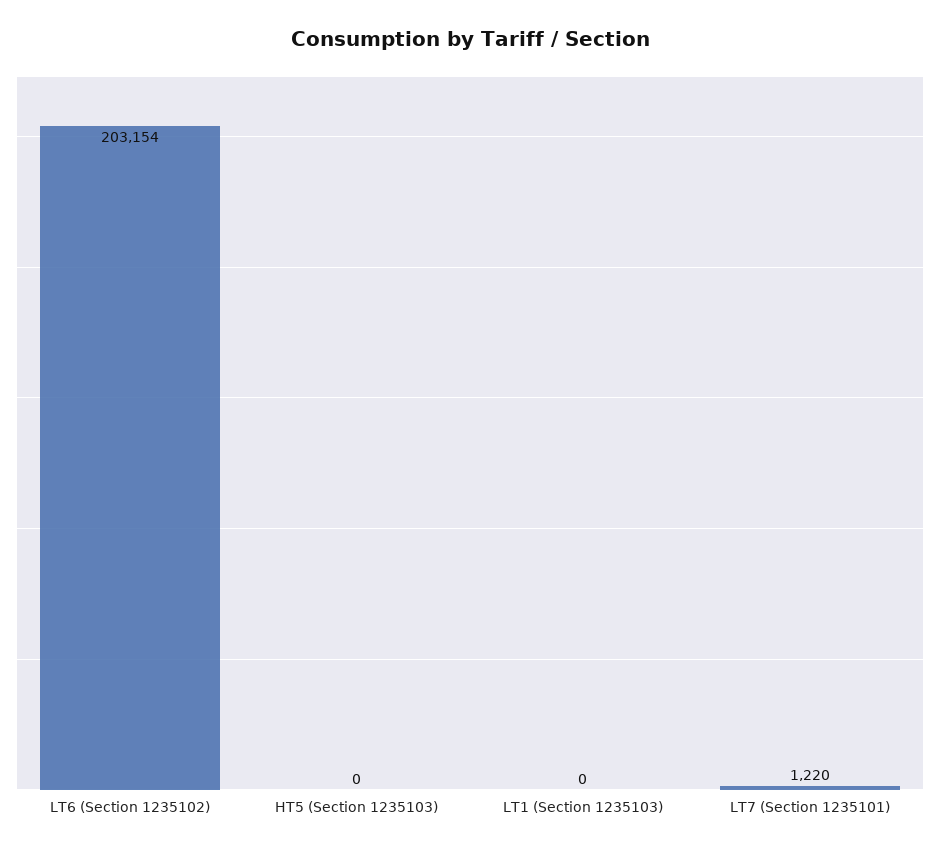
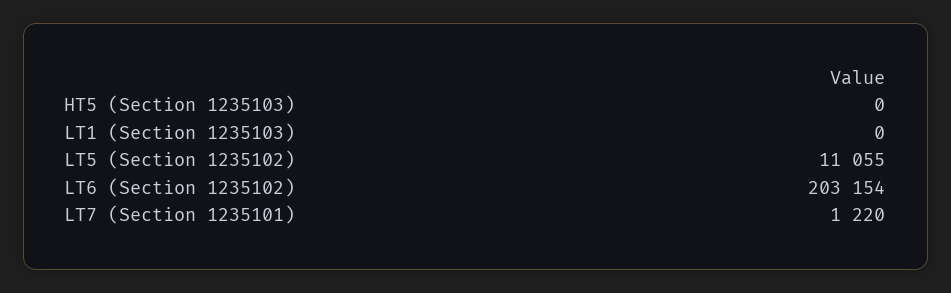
  {
    "LT6 (Section 1235102)": 203154,
    "HT5 (Section 1235103)": 0,
    "LT1 (Section 1235103)": 0,
-   "LT7 (Section 1235101)": 1220
+   "LT7 (Section 1235101)": 1220,
+   "LT5 (Section 1235102)": 11055
  }

